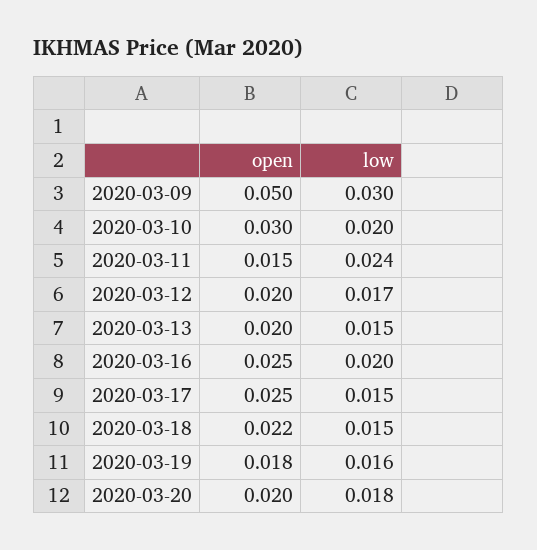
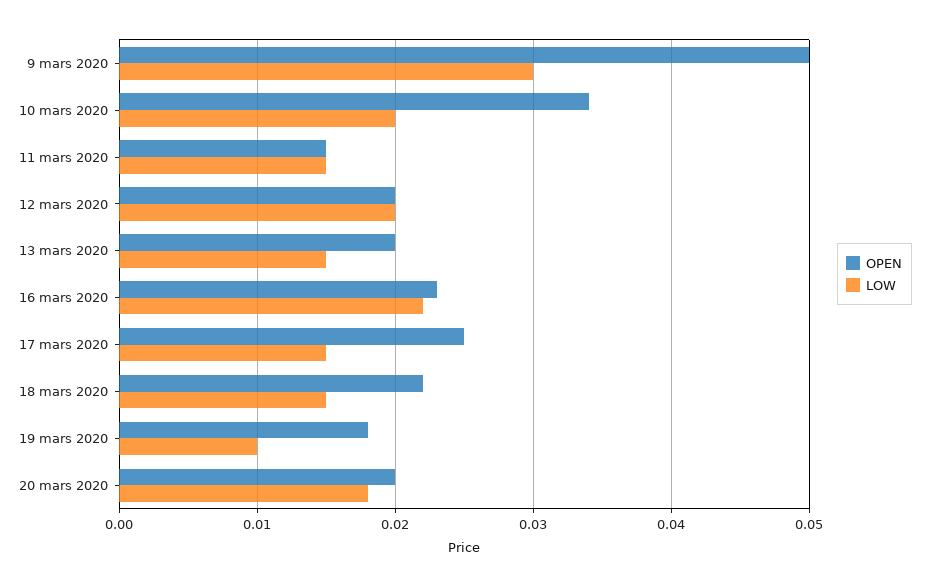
  {
    "open": {
      "2020-03-09": 0.05,
-     "2020-03-10": 0.03,
+     "2020-03-10": 0.034,
      "2020-03-11": 0.015,
      "2020-03-12": 0.02,
      "2020-03-13": 0.02,
-     "2020-03-16": 0.025,
+     "2020-03-16": 0.023,
      "2020-03-17": 0.025,
      "2020-03-18": 0.022,
      "2020-03-19": 0.018,
      "2020-03-20": 0.02
    },
    "low": {
      "2020-03-09": 0.03,
      "2020-03-10": 0.02,
-     "2020-03-11": 0.024,
+     "2020-03-11": 0.015,
-     "2020-03-12": 0.017,
+     "2020-03-12": 0.02,
      "2020-03-13": 0.015,
-     "2020-03-16": 0.02,
+     "2020-03-16": 0.022,
      "2020-03-17": 0.015,
      "2020-03-18": 0.015,
-     "2020-03-19": 0.016,
+     "2020-03-19": 0.01,
      "2020-03-20": 0.018
    }
  }

